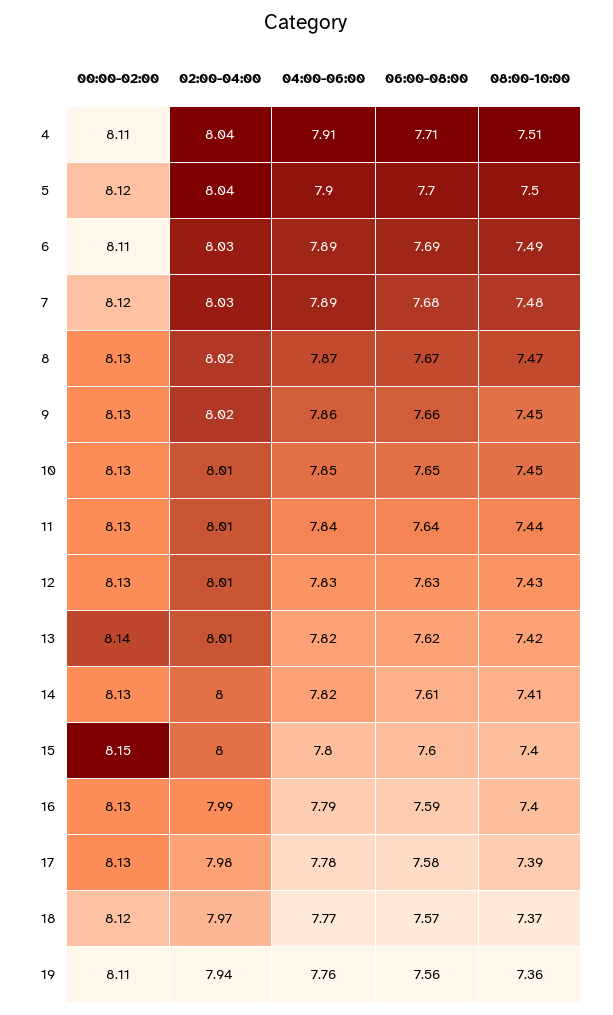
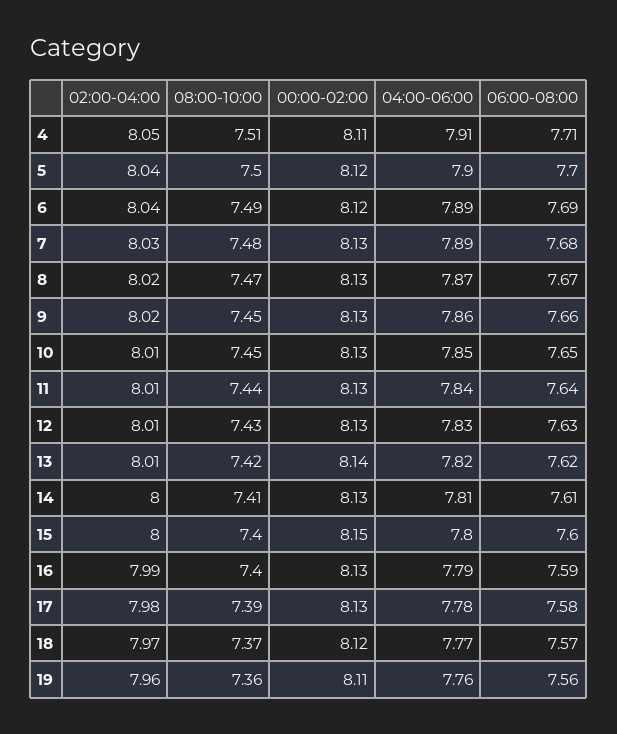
  {
    "00:00-02:00": {
      "4": 8.11,
      "5": 8.12,
-     "6": 8.11,
+     "6": 8.12,
-     "7": 8.12,
+     "7": 8.13,
      "8": 8.13,
      "9": 8.13,
      "10": 8.13,
      "11": 8.13,
      "12": 8.13,
      "13": 8.14,
      "14": 8.13,
      "15": 8.15,
      "16": 8.13,
      "17": 8.13,
      "18": 8.12,
      "19": 8.11
    },
    "02:00-04:00": {
-     "4": 8.04,
+     "4": 8.05,
      "5": 8.04,
-     "6": 8.03,
+     "6": 8.04,
      "7": 8.03,
      "8": 8.02,
      "9": 8.02,
      "10": 8.01,
      "11": 8.01,
      "12": 8.01,
      "13": 8.01,
      "14": 8,
      "15": 8,
      "16": 7.99,
      "17": 7.98,
      "18": 7.97,
-     "19": 7.94
+     "19": 7.96
    },
    "04:00-06:00": {
      "4": 7.91,
      "5": 7.9,
      "6": 7.89,
      "7": 7.89,
      "8": 7.87,
      "9": 7.86,
      "10": 7.85,
      "11": 7.84,
      "12": 7.83,
      "13": 7.82,
-     "14": 7.82,
+     "14": 7.81,
      "15": 7.8,
      "16": 7.79,
      "17": 7.78,
      "18": 7.77,
      "19": 7.76
    },
    "06:00-08:00": {
      "4": 7.71,
      "5": 7.7,
      "6": 7.69,
      "7": 7.68,
      "8": 7.67,
      "9": 7.66,
      "10": 7.65,
      "11": 7.64,
      "12": 7.63,
      "13": 7.62,
      "14": 7.61,
      "15": 7.6,
      "16": 7.59,
      "17": 7.58,
      "18": 7.57,
      "19": 7.56
    },
    "08:00-10:00": {
      "4": 7.51,
      "5": 7.5,
      "6": 7.49,
      "7": 7.48,
      "8": 7.47,
      "9": 7.45,
      "10": 7.45,
      "11": 7.44,
      "12": 7.43,
      "13": 7.42,
      "14": 7.41,
      "15": 7.4,
      "16": 7.4,
      "17": 7.39,
      "18": 7.37,
      "19": 7.36
    }
  }

